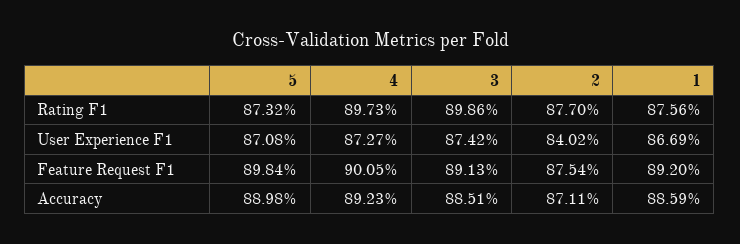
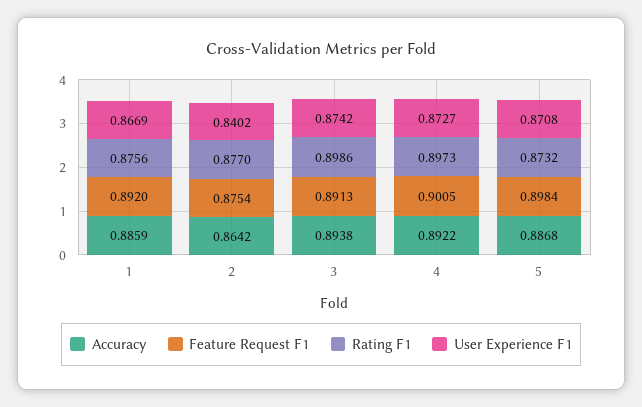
  {
    "Rating F1": {
      "5": 0.8732,
      "4": 0.8973,
      "3": 0.8986,
      "2": 0.877,
      "1": 0.8756
    },
    "User Experience F1": {
      "5": 0.8708,
      "4": 0.8727,
      "3": 0.8742,
      "2": 0.8402,
      "1": 0.8669
    },
    "Feature Request F1": {
      "5": 0.8984,
      "4": 0.9005,
      "3": 0.8913,
      "2": 0.8754,
      "1": 0.892
    },
    "Accuracy": {
-     "5": 0.8898,
+     "5": 0.8868,
-     "4": 0.8923,
+     "4": 0.8922,
-     "3": 0.8851,
+     "3": 0.8938,
-     "2": 0.8711,
+     "2": 0.8642,
      "1": 0.8859
    }
  }

